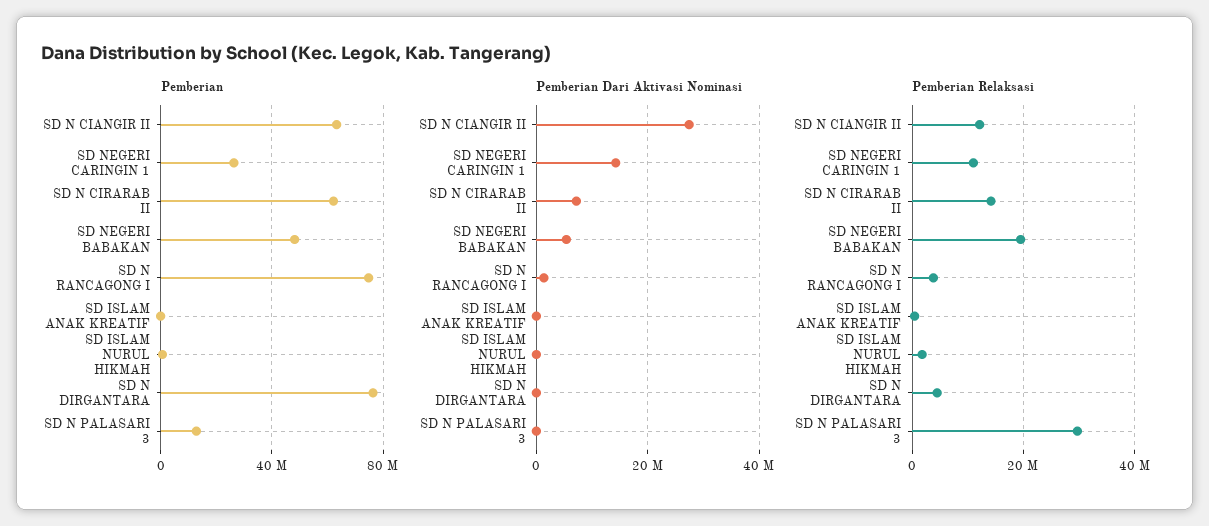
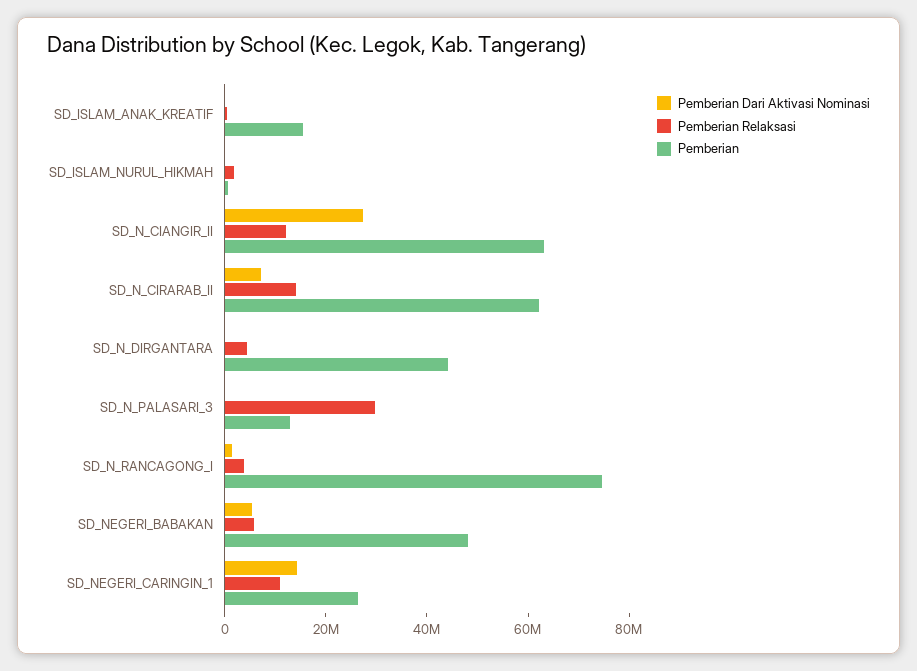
  {
    "Pemberian": {
      "SD N CIANGIR II": 65000000,
      "SD NEGERI CARINGIN 1": 25000000,
      "SD N CIRARAB II": 60000000,
      "SD NEGERI BABAKAN": 50000000,
      "SD N RANCAGONG I": 75000000,
-     "SD ISLAM ANAK KREATIF": 0,
+     "SD ISLAM ANAK KREATIF": 15000000,
      "SD ISLAM NURUL HIKMAH": 0,
-     "SD N DIRGANTARA": 75000000,
+     "SD N DIRGANTARA": 45000000,
      "SD N PALASARI 3": 15000000
    },
    "Pemberian Dari Aktivasi Nominasi": {
      "SD N CIANGIR II": 28000000,
      "SD NEGERI CARINGIN 1": 14000000,
      "SD N CIRARAB II": 8000000,
      "SD NEGERI BABAKAN": 6000000,
      "SD N RANCAGONG I": 2000000,
      "SD ISLAM ANAK KREATIF": 0,
      "SD ISLAM NURUL HIKMAH": 0,
      "SD N DIRGANTARA": 0,
      "SD N PALASARI 3": 0
    },
    "Pemberian Relaksasi": {
      "SD N CIANGIR II": 12000000,
      "SD NEGERI CARINGIN 1": 12000000,
      "SD N CIRARAB II": 14000000,
-     "SD NEGERI BABAKAN": 20000000,
+     "SD NEGERI BABAKAN": 5000000,
      "SD N RANCAGONG I": 4000000,
      "SD ISLAM ANAK KREATIF": 0,
      "SD ISLAM NURUL HIKMAH": 2000000,
      "SD N DIRGANTARA": 4000000,
      "SD N PALASARI 3": 30000000
    }
  }

